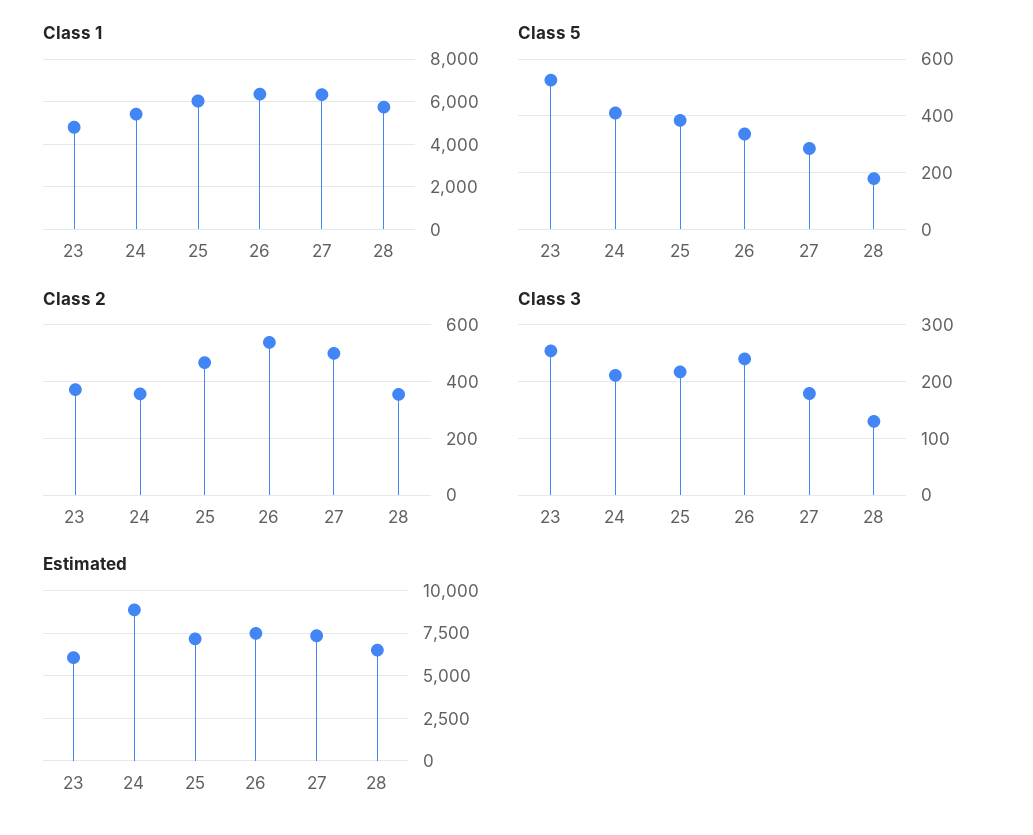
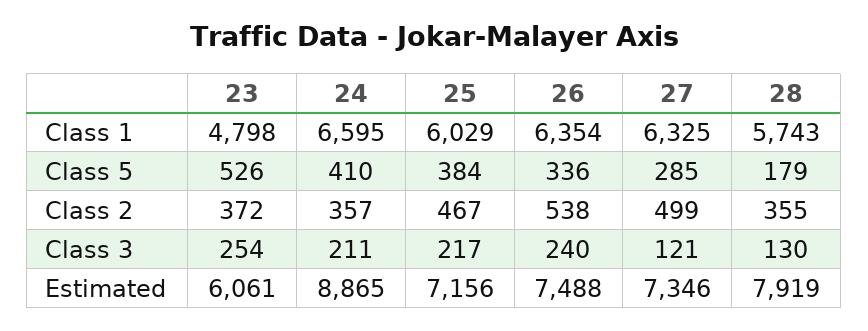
  {
    "Class 1": {
      "23": 4798,
-     "24": 5500,
+     "24": 6595,
      "25": 6029,
      "26": 6354,
      "27": 6325,
      "28": 5743
    },
    "Class 5": {
      "23": 526,
      "24": 410,
      "25": 384,
      "26": 336,
      "27": 285,
      "28": 179
    },
    "Class 2": {
      "23": 372,
      "24": 357,
      "25": 467,
      "26": 538,
      "27": 499,
      "28": 355
    },
    "Class 3": {
      "23": 254,
      "24": 211,
      "25": 217,
      "26": 240,
-     "27": 180,
+     "27": 121,
      "28": 130
    },
    "Estimated": {
      "23": 6061,
      "24": 8865,
      "25": 7156,
      "26": 7488,
      "27": 7346,
-     "28": 6500
+     "28": 7919
    }
  }

